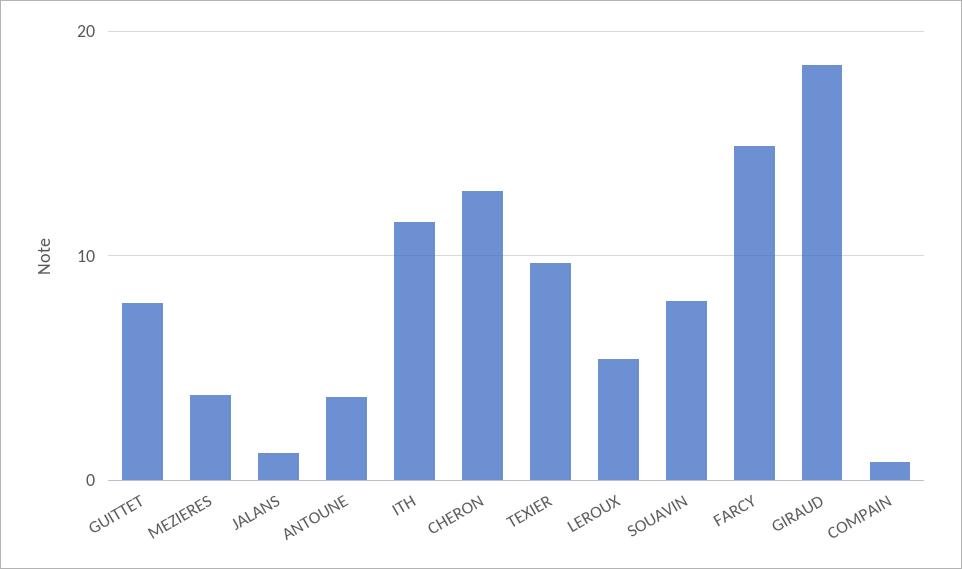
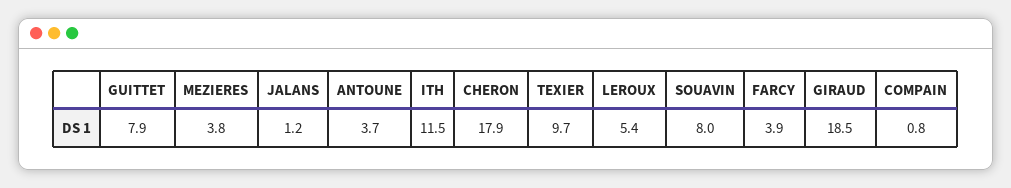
  {
    "GUITTET": 7.9,
    "MEZIERES": 3.8,
    "JALANS": 1.2,
    "ANTOUNE": 3.7,
    "ITH": 11.5,
-   "CHERON": 13,
+   "CHERON": 17.9,
    "TEXIER": 9.7,
    "LEROUX": 5.4,
    "SOUAVIN": 8,
-   "FARCY": 15,
+   "FARCY": 3.9,
    "GIRAUD": 18.5,
    "COMPAIN": 0.8
  }

